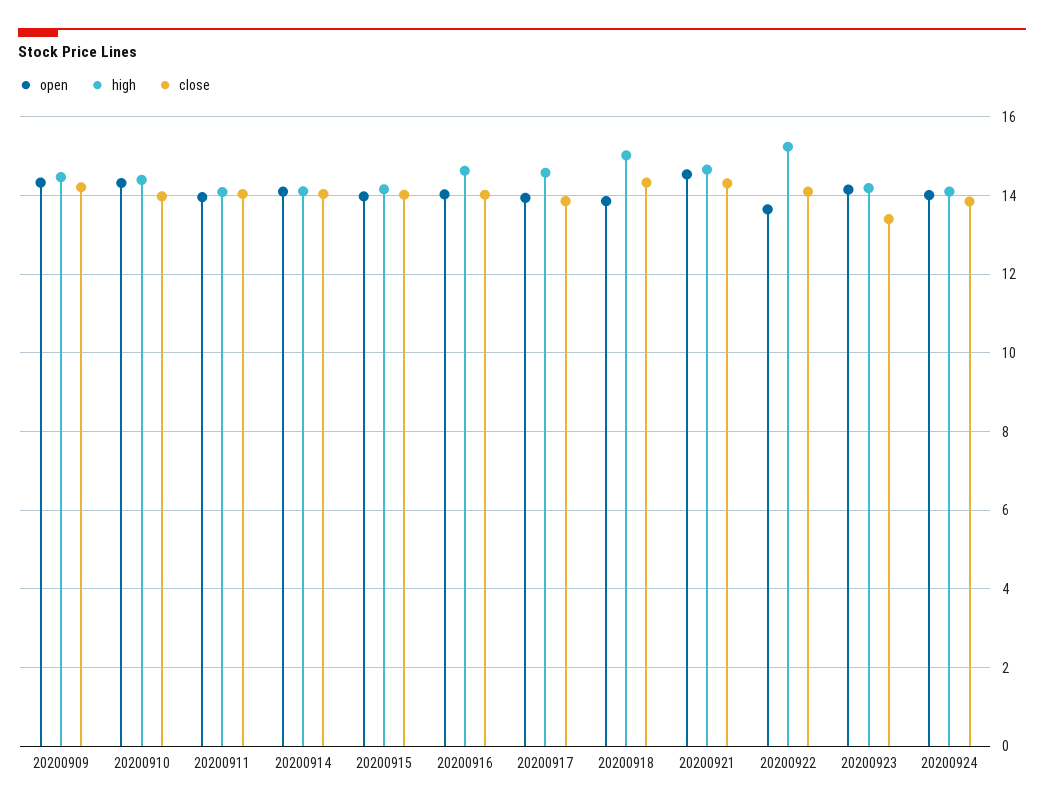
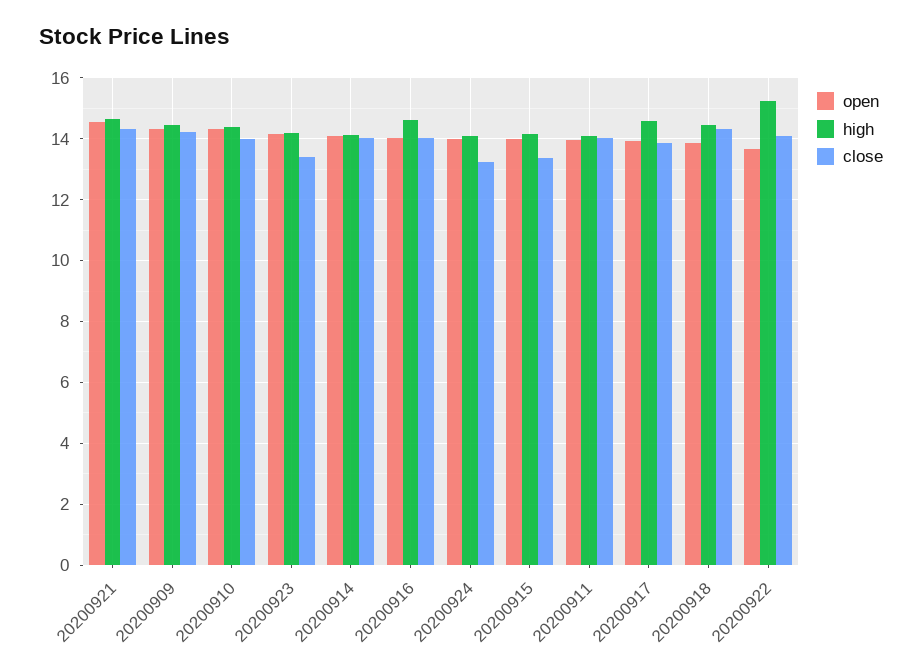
  {
    "open": {
      "20200909": 14.4,
      "20200910": 14.4,
      "20200911": 14,
      "20200914": 14.2,
      "20200915": 14,
      "20200916": 14,
      "20200917": 14,
      "20200918": 13.8,
      "20200921": 14.6,
      "20200922": 13.6,
      "20200923": 14.2,
      "20200924": 14
    },
    "high": {
      "20200909": 14.4,
      "20200910": 14.4,
      "20200911": 14,
      "20200914": 14.2,
      "20200915": 14.2,
      "20200916": 14.6,
      "20200917": 14.6,
-     "20200918": 15,
+     "20200918": 14.4,
      "20200921": 14.6,
      "20200922": 15.2,
      "20200923": 14.2,
      "20200924": 14.2
    },
    "close": {
      "20200909": 14.2,
      "20200910": 14,
      "20200911": 14,
      "20200914": 14,
-     "20200915": 14,
+     "20200915": 13.4,
      "20200916": 14,
      "20200917": 13.8,
      "20200918": 14.4,
      "20200921": 14.4,
      "20200922": 14.2,
      "20200923": 13.4,
-     "20200924": 13.8
+     "20200924": 13.2
    }
  }

